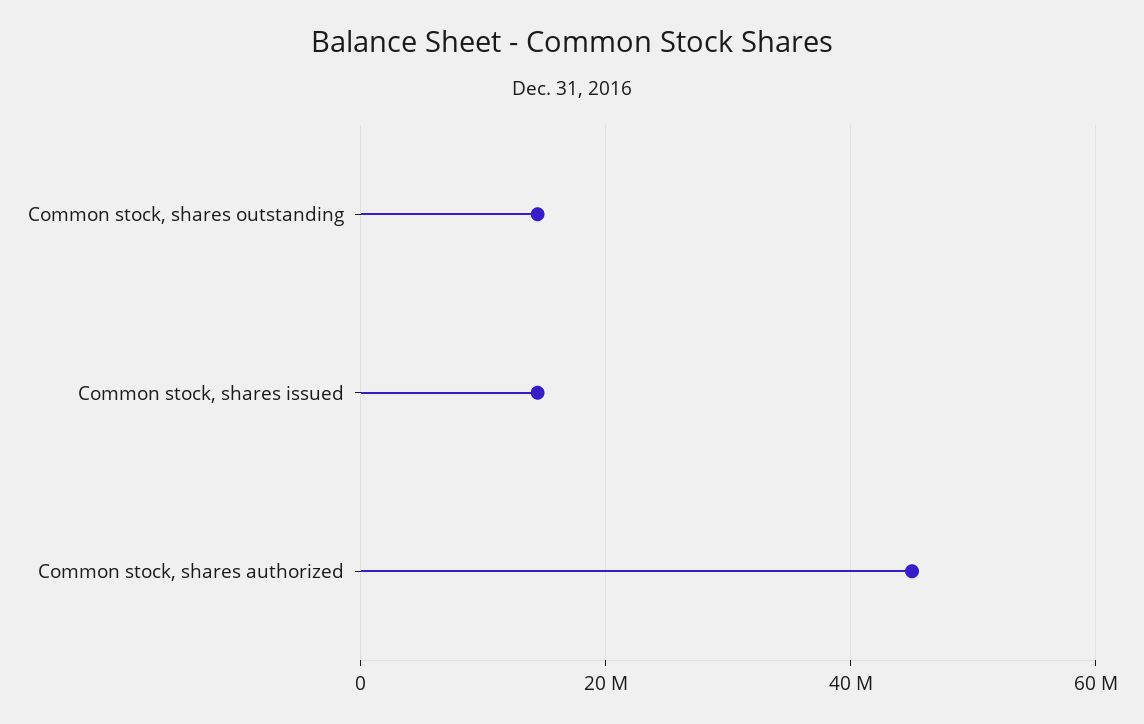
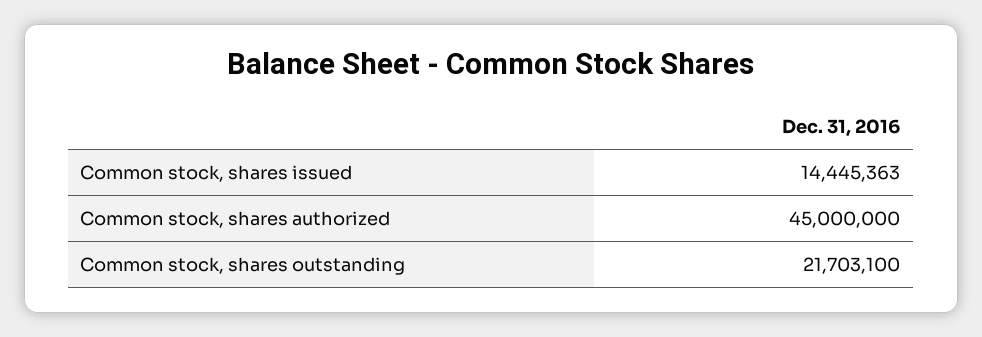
  {
-   "Common stock, shares outstanding": 14000000,
+   "Common stock, shares outstanding": 21703100,
    "Common stock, shares issued": 14445363,
    "Common stock, shares authorized": 45000000
  }

